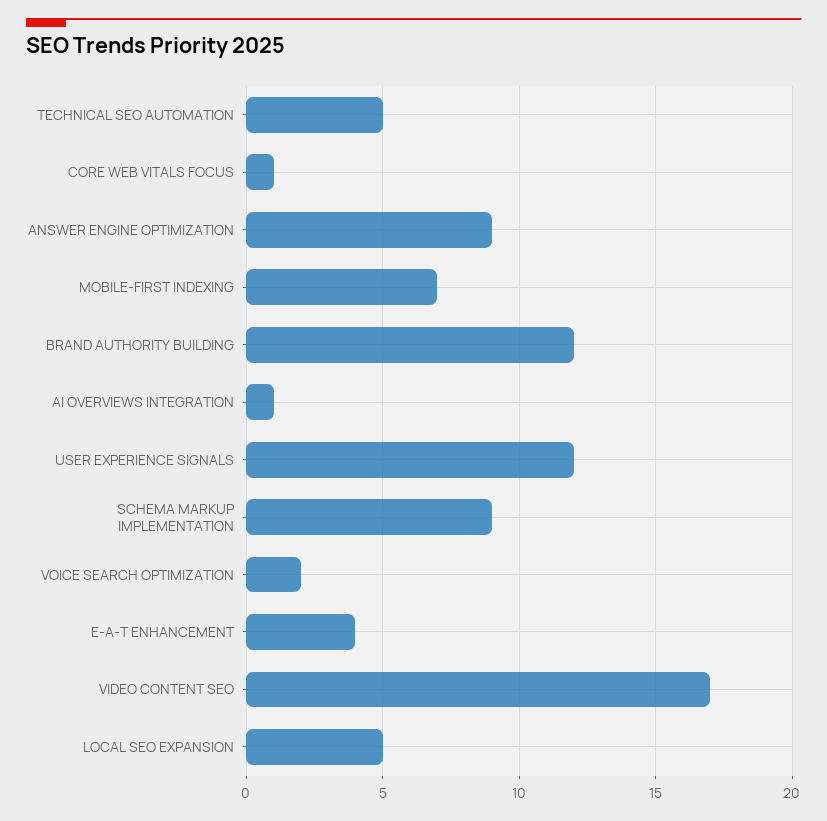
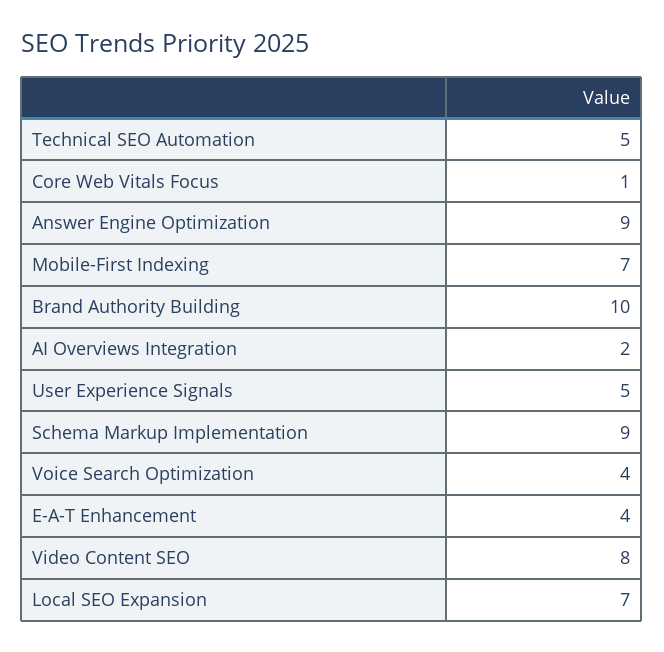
  {
    "TECHNICAL SEO AUTOMATION": 5,
    "CORE WEB VITALS FOCUS": 1,
    "ANSWER ENGINE OPTIMIZATION": 9,
    "MOBILE-FIRST INDEXING": 7,
-   "BRAND AUTHORITY BUILDING": 12,
+   "BRAND AUTHORITY BUILDING": 10,
-   "AI OVERVIEWS INTEGRATION": 1,
+   "AI OVERVIEWS INTEGRATION": 2,
-   "USER EXPERIENCE SIGNALS": 12,
+   "USER EXPERIENCE SIGNALS": 5,
    "SCHEMA MARKUP IMPLEMENTATION": 9,
-   "VOICE SEARCH OPTIMIZATION": 2,
+   "VOICE SEARCH OPTIMIZATION": 4,
    "E-A-T ENHANCEMENT": 4,
-   "VIDEO CONTENT SEO": 17,
+   "VIDEO CONTENT SEO": 8,
-   "LOCAL SEO EXPANSION": 5
+   "LOCAL SEO EXPANSION": 7
  }

